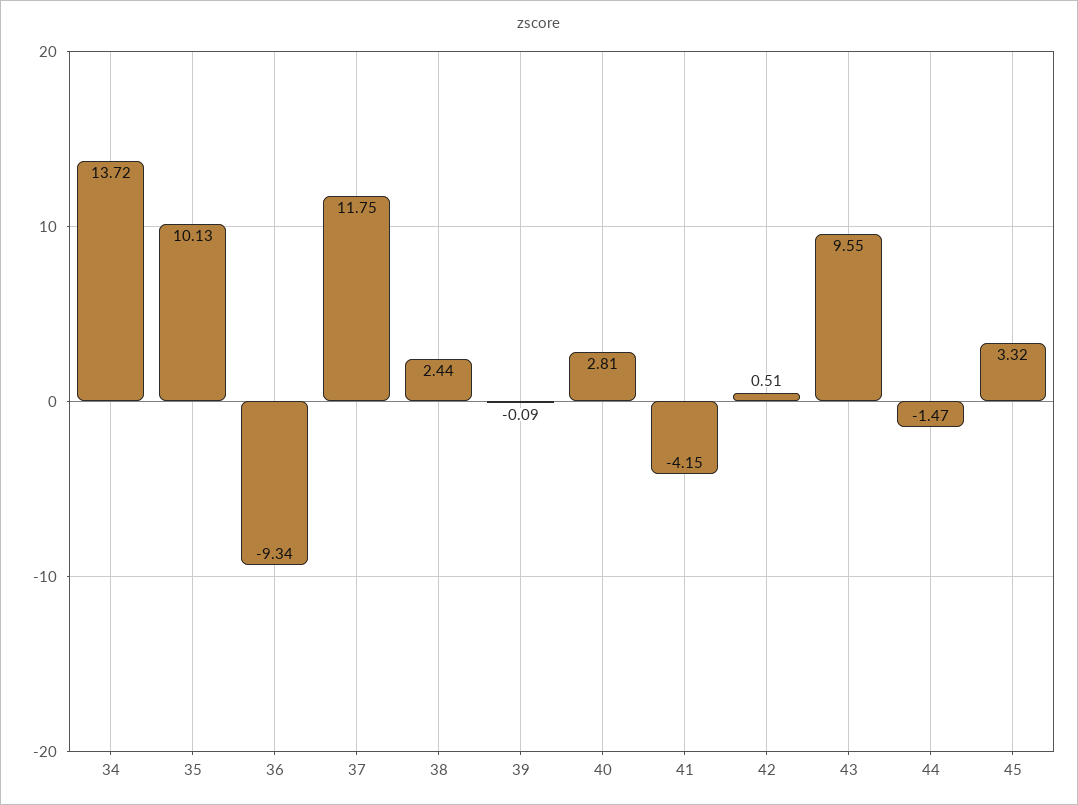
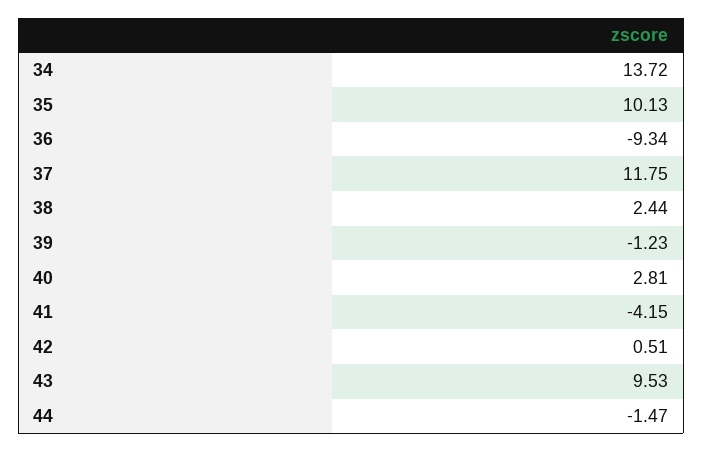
  {
    "34": 13.72,
    "35": 10.13,
    "36": -9.34,
    "37": 11.75,
    "38": 2.44,
-   "39": -0.09,
+   "39": -1.23,
    "40": 2.81,
    "41": -4.15,
    "42": 0.51,
-   "43": 9.55,
+   "43": 9.53,
-   "44": -1.47,
+   "44": -1.47
-   "45": 3.32
  }

